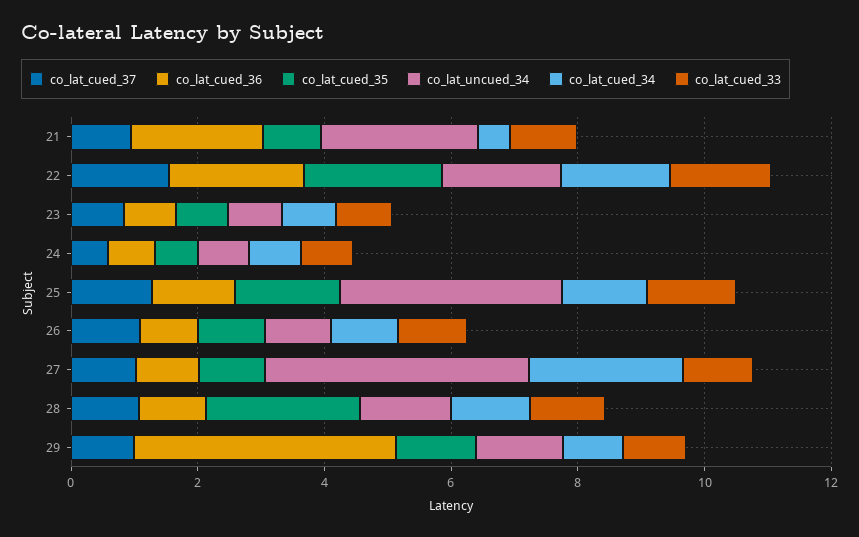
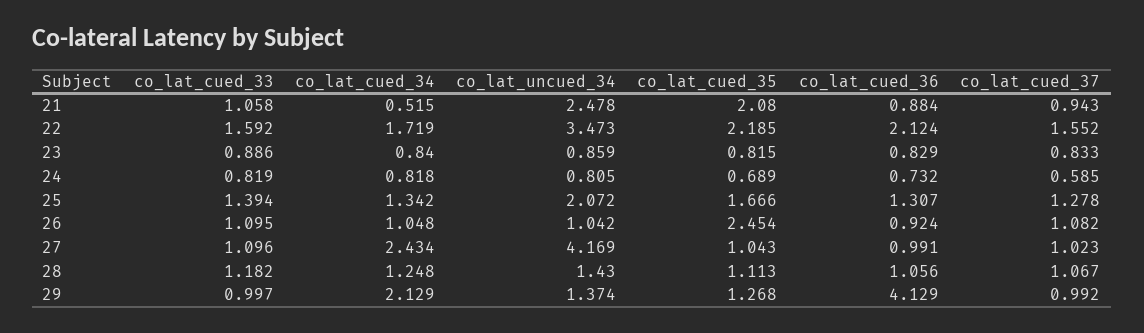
  {
    "co_lat_cued_37": {
      "21": 0.943,
      "22": 1.552,
      "23": 0.833,
      "24": 0.585,
      "25": 1.278,
      "26": 1.082,
      "27": 1.023,
      "28": 1.067,
      "29": 0.992
    },
    "co_lat_cued_36": {
-     "21": 2,
+     "21": 0.884,
      "22": 2.124,
      "23": 0.829,
      "24": 0.732,
      "25": 1.307,
      "26": 0.924,
      "27": 0.991,
      "28": 1.056,
      "29": 4.129
    },
    "co_lat_cued_35": {
-     "21": 1,
+     "21": 2.08,
      "22": 2.185,
      "23": 0.815,
      "24": 0.689,
      "25": 1.666,
-     "26": 1,
+     "26": 2.454,
      "27": 1.043,
-     "28": 2.5,
+     "28": 1.113,
      "29": 1.268
    },
    "co_lat_uncued_34": {
      "21": 2.478,
-     "22": 2,
+     "22": 3.473,
      "23": 0.859,
      "24": 0.805,
-     "25": 3.5,
+     "25": 2.072,
      "26": 1.042,
      "27": 4.169,
      "28": 1.43,
      "29": 1.374
    },
    "co_lat_cued_34": {
      "21": 0.515,
      "22": 1.719,
      "23": 0.84,
      "24": 0.818,
      "25": 1.342,
      "26": 1.048,
      "27": 2.434,
      "28": 1.248,
-     "29": 1
+     "29": 2.129
    },
    "co_lat_cued_33": {
      "21": 1.058,
      "22": 1.592,
      "23": 0.886,
      "24": 0.819,
      "25": 1.394,
      "26": 1.095,
      "27": 1.096,
      "28": 1.182,
      "29": 0.997
    }
  }

